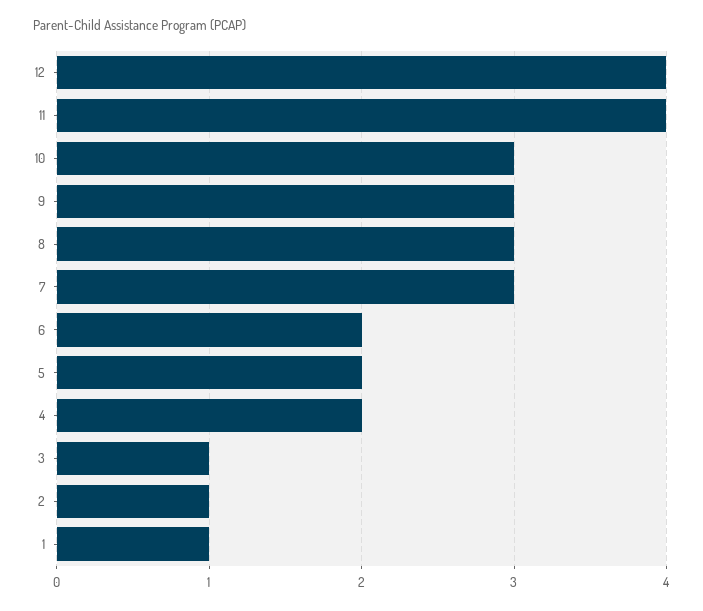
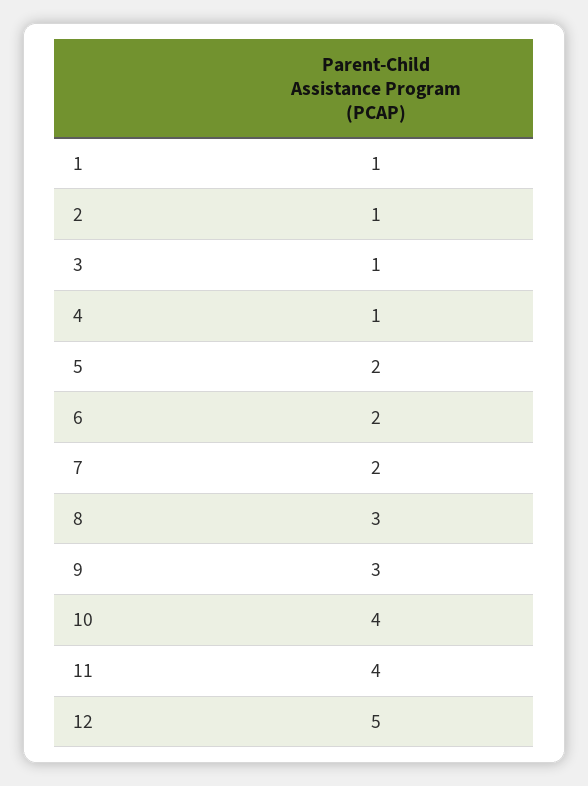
  {
-   "12": 4,
+   "12": 5,
    "11": 4,
-   "10": 3,
+   "10": 4,
    "9": 3,
    "8": 3,
-   "7": 3,
+   "7": 2,
    "6": 2,
    "5": 2,
-   "4": 2,
+   "4": 1,
    "3": 1,
    "2": 1,
    "1": 1
  }

